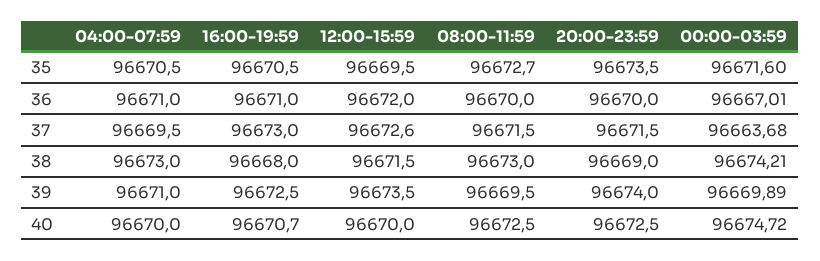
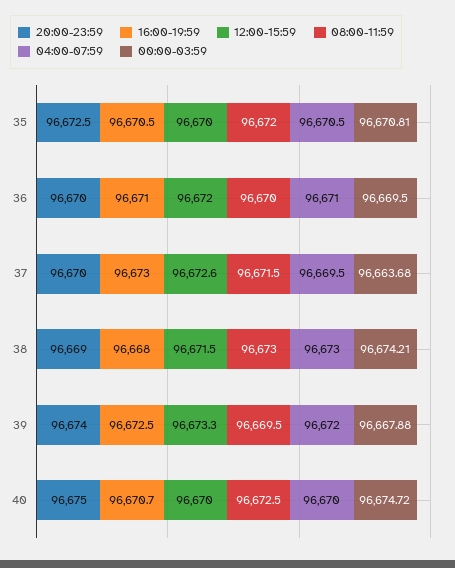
  {
    "04:00-07:59": {
      "35": 96670.5,
      "36": 96671,
      "37": 96669.5,
      "38": 96673,
-     "39": 96671,
+     "39": 96672,
      "40": 96670
    },
    "16:00-19:59": {
      "35": 96670.5,
      "36": 96671,
      "37": 96673,
      "38": 96668,
      "39": 96672.5,
      "40": 96670.7
    },
    "12:00-15:59": {
-     "35": 96669.5,
+     "35": 96670,
      "36": 96672,
      "37": 96672.6,
      "38": 96671.5,
-     "39": 96673.5,
+     "39": 96673.3,
      "40": 96670
    },
    "08:00-11:59": {
-     "35": 96672.7,
+     "35": 96672,
      "36": 96670,
      "37": 96671.5,
      "38": 96673,
      "39": 96669.5,
      "40": 96672.5
    },
    "20:00-23:59": {
-     "35": 96673.5,
+     "35": 96672.5,
      "36": 96670,
-     "37": 96671.5,
+     "37": 96670,
      "38": 96669,
      "39": 96674,
-     "40": 96672.5
+     "40": 96675
    },
    "00:00-03:59": {
-     "35": 96671.6,
+     "35": 96670.81,
-     "36": 96667.01,
+     "36": 96669.5,
      "37": 96663.68,
      "38": 96674.21,
-     "39": 96669.89,
+     "39": 96667.88,
      "40": 96674.72
    }
  }

